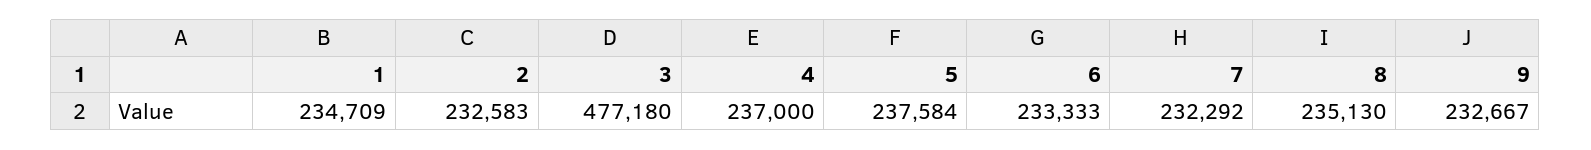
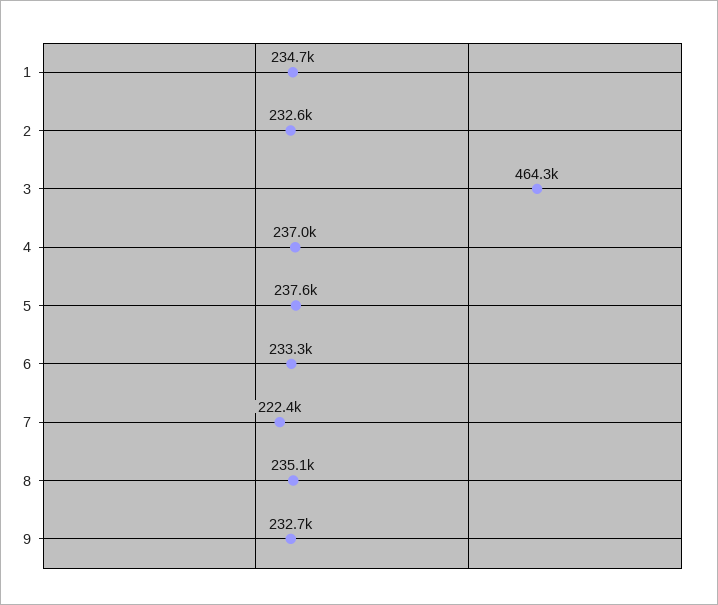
  {
    "1": 234709,
    "2": 232583,
-   "3": 477180,
+   "3": 464300,
    "4": 237000,
    "5": 237584,
    "6": 233333,
-   "7": 232292,
+   "7": 222400,
    "8": 235130,
    "9": 232667
  }

